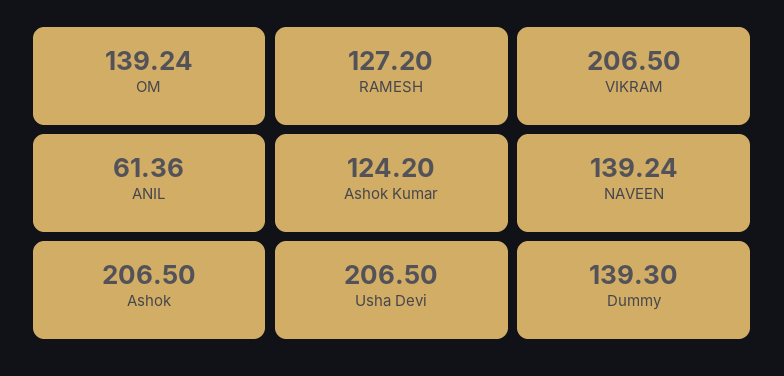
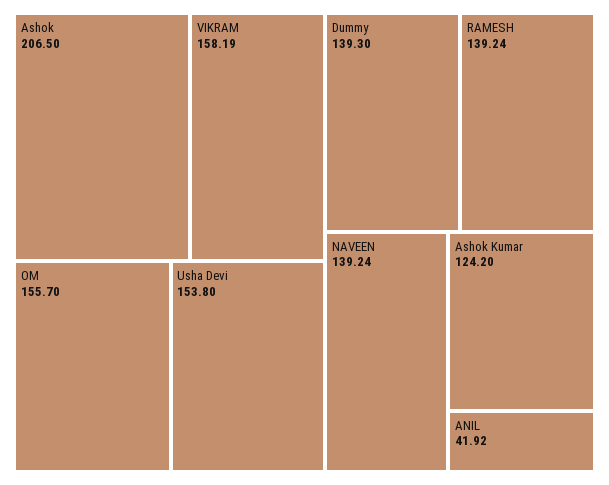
  {
-   "OM": 139.24,
+   "OM": 155.7,
-   "RAMESH": 127.2,
+   "RAMESH": 139.24,
-   "VIKRAM": 206.5,
+   "VIKRAM": 158.19,
-   "ANIL": 61.36,
+   "ANIL": 41.92,
    "Ashok Kumar": 124.2,
    "NAVEEN": 139.24,
    "Ashok": 206.5,
-   "Usha Devi": 206.5,
+   "Usha Devi": 153.8,
    "Dummy": 139.3
  }

